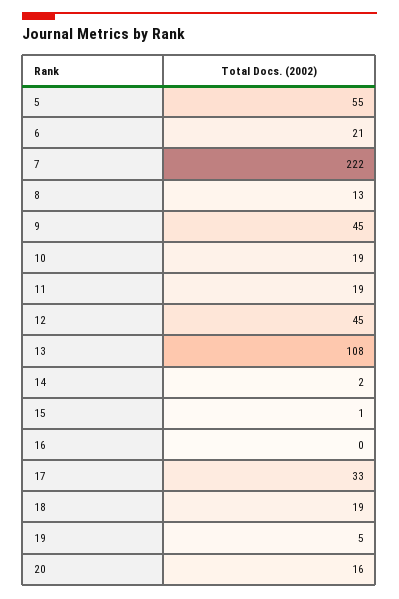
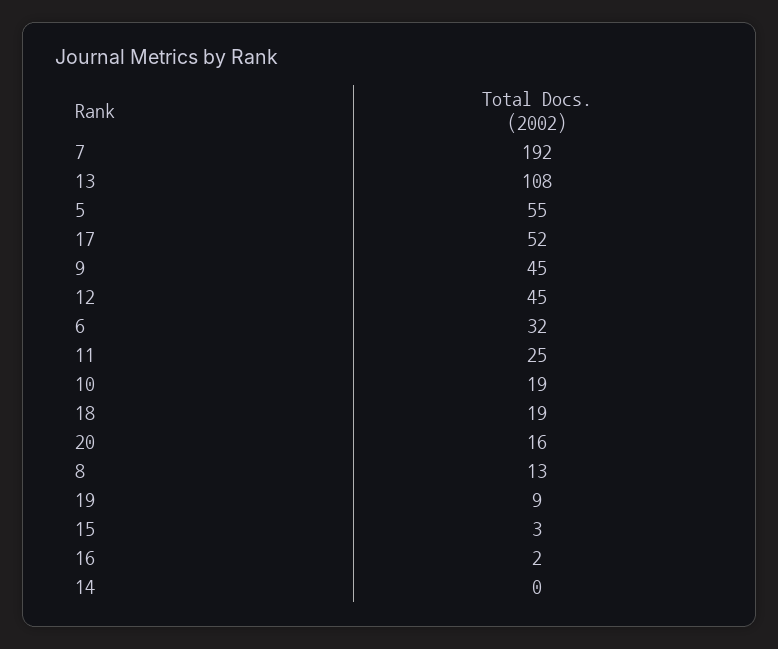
  {
    "5": 55,
-   "6": 21,
+   "6": 32,
-   "7": 222,
+   "7": 192,
    "8": 13,
    "9": 45,
    "10": 19,
-   "11": 19,
+   "11": 25,
    "12": 45,
    "13": 108,
-   "14": 2,
+   "14": 0,
-   "15": 1,
+   "15": 3,
-   "16": 0,
+   "16": 2,
-   "17": 33,
+   "17": 52,
    "18": 19,
-   "19": 5,
+   "19": 9,
    "20": 16
  }

